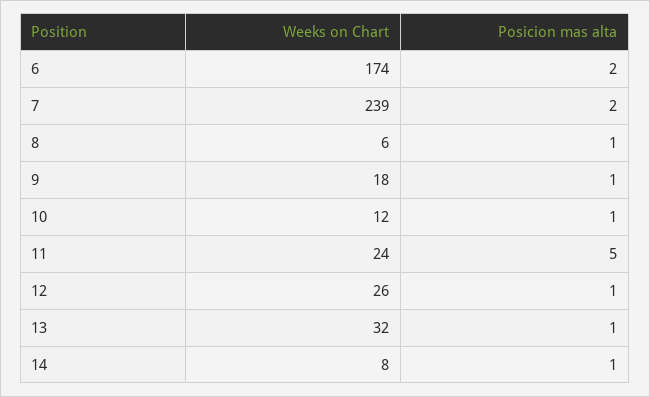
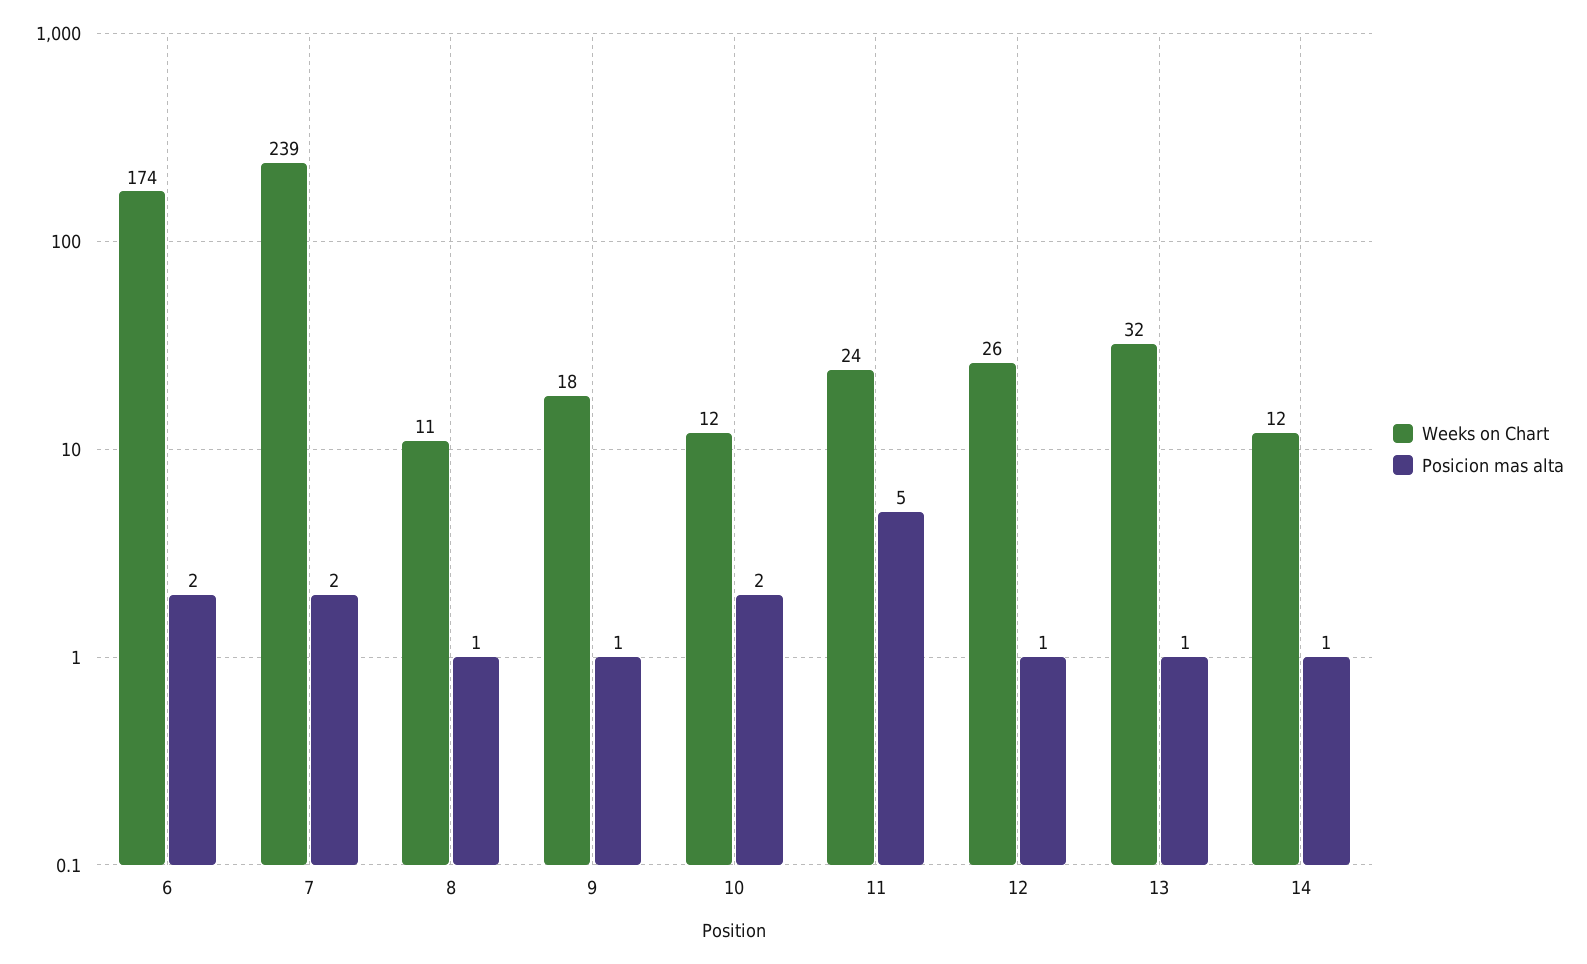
  {
    "Weeks on Chart": {
      "6": 174,
      "7": 239,
-     "8": 6,
+     "8": 11,
      "9": 18,
      "10": 12,
      "11": 24,
      "12": 26,
      "13": 32,
-     "14": 8
+     "14": 12
    },
    "Posicion mas alta": {
      "6": 2,
      "7": 2,
      "8": 1,
      "9": 1,
-     "10": 1,
+     "10": 2,
      "11": 5,
      "12": 1,
      "13": 1,
      "14": 1
    }
  }

